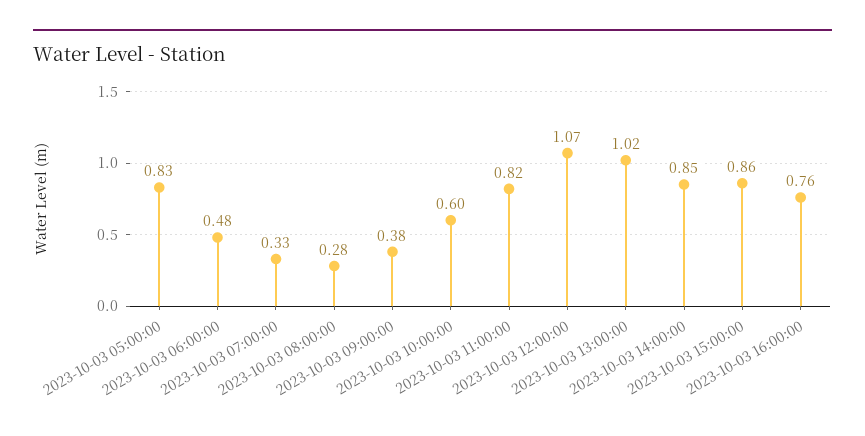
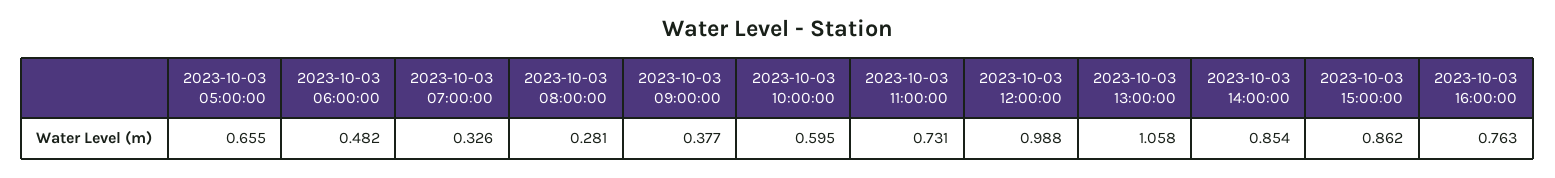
  {
-   "2023-10-03 05:00:00": 0.83,
+   "2023-10-03 05:00:00": 0.655,
    "2023-10-03 06:00:00": 0.482,
    "2023-10-03 07:00:00": 0.326,
    "2023-10-03 08:00:00": 0.281,
    "2023-10-03 09:00:00": 0.377,
    "2023-10-03 10:00:00": 0.595,
-   "2023-10-03 11:00:00": 0.82,
+   "2023-10-03 11:00:00": 0.731,
-   "2023-10-03 12:00:00": 1.07,
+   "2023-10-03 12:00:00": 0.988,
-   "2023-10-03 13:00:00": 1.02,
+   "2023-10-03 13:00:00": 1.058,
    "2023-10-03 14:00:00": 0.854,
    "2023-10-03 15:00:00": 0.862,
    "2023-10-03 16:00:00": 0.763
  }

